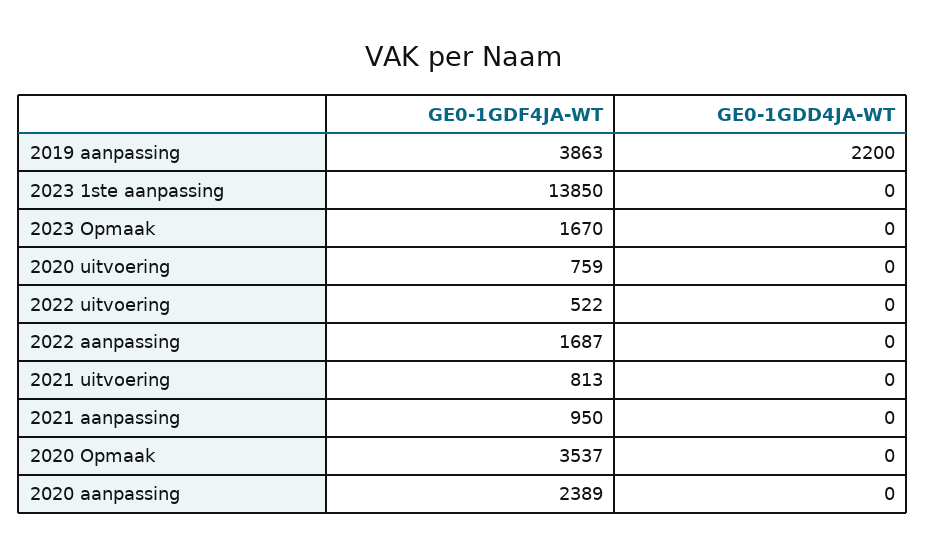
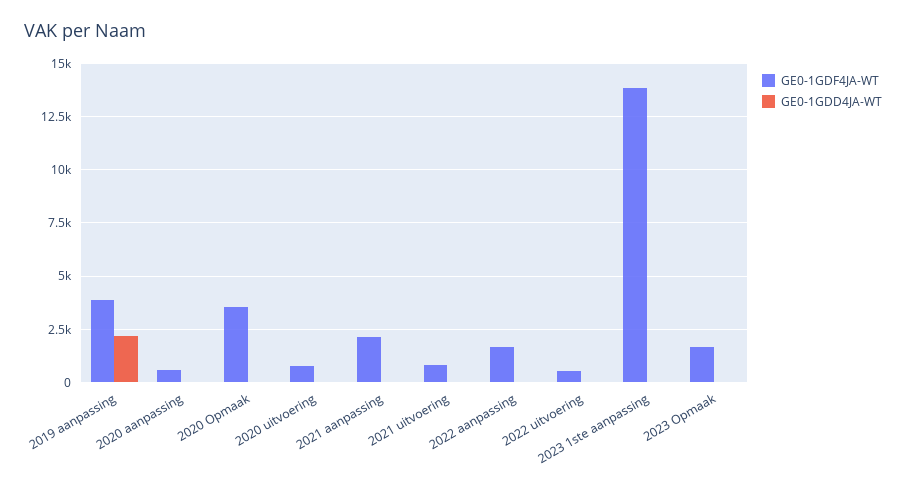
  {
    "GE0-1GDF4JA-WT": {
      "2019 aanpassing": 3863,
      "2023 1ste aanpassing": 13850,
      "2023 Opmaak": 1670,
      "2020 uitvoering": 759,
      "2022 uitvoering": 522,
      "2022 aanpassing": 1687,
      "2021 uitvoering": 813,
-     "2021 aanpassing": 950,
+     "2021 aanpassing": 2000,
      "2020 Opmaak": 3537,
-     "2020 aanpassing": 2389
+     "2020 aanpassing": 500
    },
    "GE0-1GDD4JA-WT": {
      "2019 aanpassing": 2200,
      "2023 1ste aanpassing": 0,
      "2023 Opmaak": 0,
      "2020 uitvoering": 0,
      "2022 uitvoering": 0,
      "2022 aanpassing": 0,
      "2021 uitvoering": 0,
      "2021 aanpassing": 0,
      "2020 Opmaak": 0,
      "2020 aanpassing": 0
    }
  }

